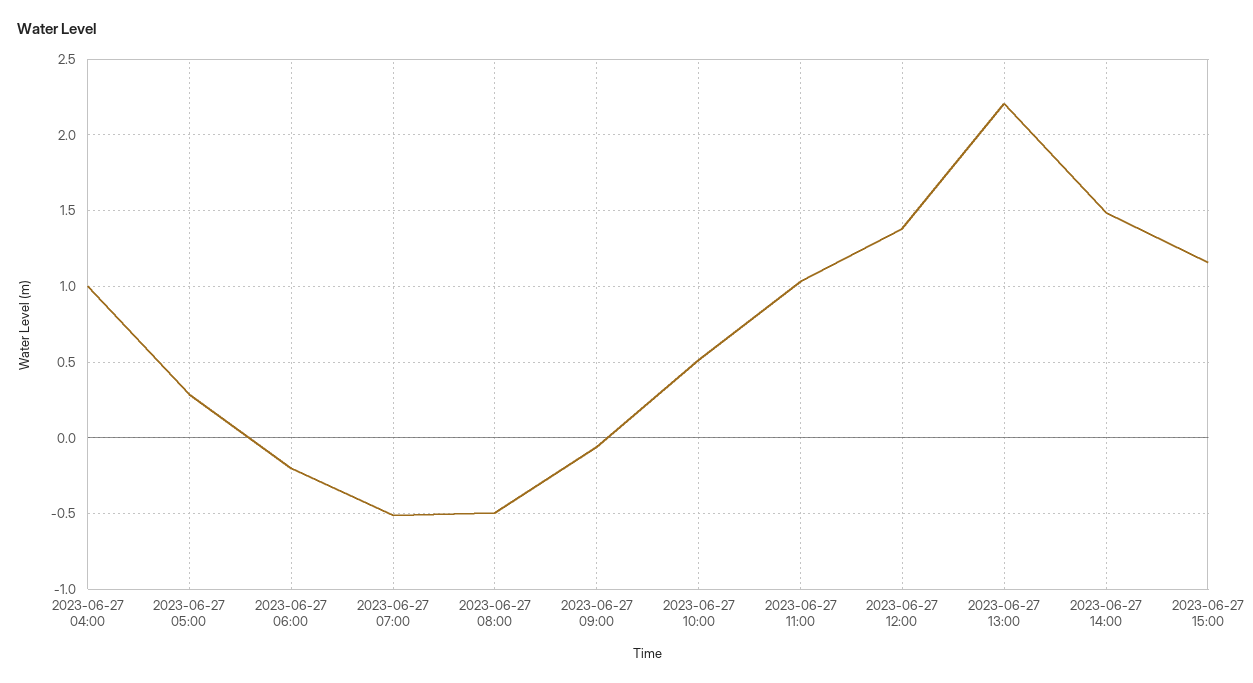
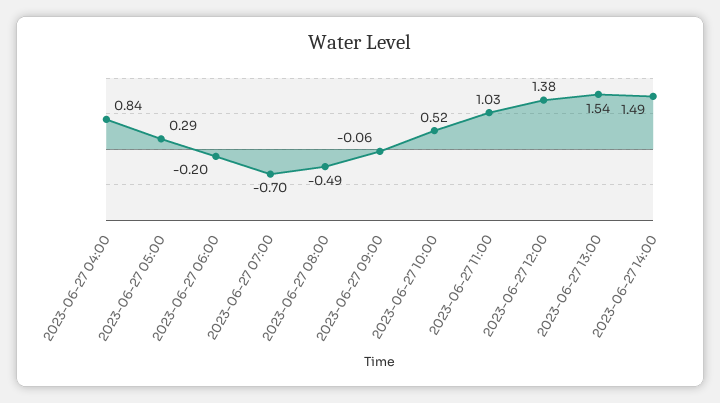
  {
-   "2023-06-27 04:00": 1,
+   "2023-06-27 04:00": 0.84,
    "2023-06-27 05:00": 0.29,
    "2023-06-27 06:00": -0.2,
-   "2023-06-27 07:00": -0.5,
+   "2023-06-27 07:00": -0.7,
    "2023-06-27 08:00": -0.49,
    "2023-06-27 09:00": -0.06,
    "2023-06-27 10:00": 0.52,
    "2023-06-27 11:00": 1.03,
    "2023-06-27 12:00": 1.38,
-   "2023-06-27 13:00": 2.2,
+   "2023-06-27 13:00": 1.54,
-   "2023-06-27 14:00": 1.49,
+   "2023-06-27 14:00": 1.49
-   "2023-06-27 15:00": 1.15
  }

